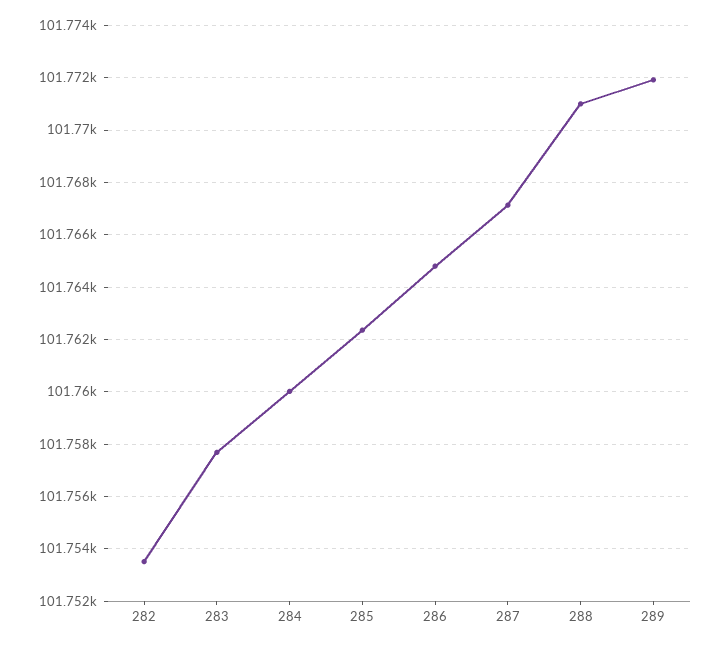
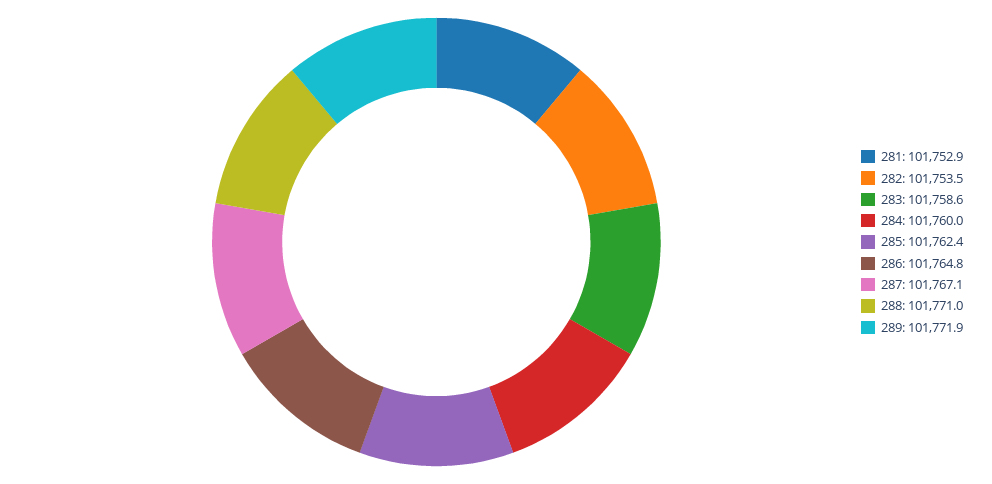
  {
    "282": 101753.5,
-   "283": 101757.75,
+   "283": 101758.6,
    "284": 101760,
    "285": 101762.4,
    "286": 101764.8,
    "287": 101767.1,
    "288": 101771,
-   "289": 101771.9
+   "289": 101771.9,
+   "281": 101752.9
  }

